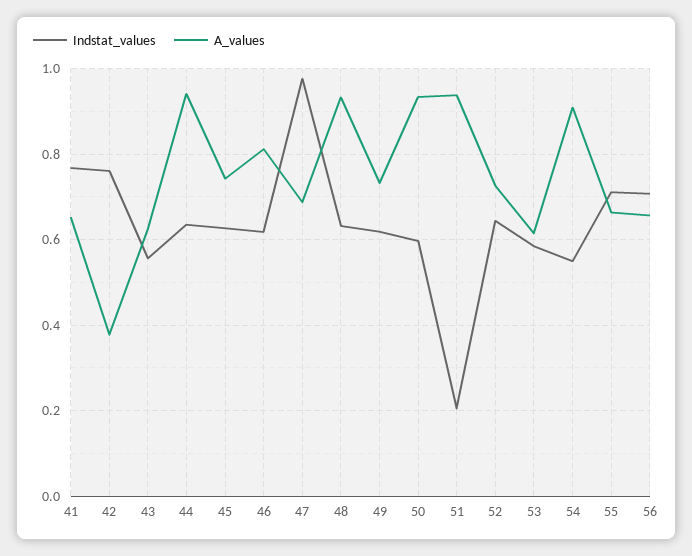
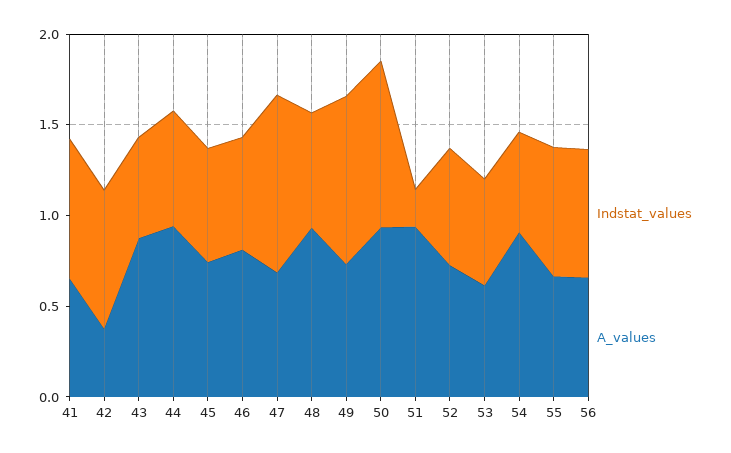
  {
    "Indstat_values": {
      "41": 0.76,
      "42": 0.76,
      "43": 0.56,
      "44": 0.64,
      "45": 0.62,
      "46": 0.62,
      "47": 0.98,
      "48": 0.64,
-     "49": 0.62,
+     "49": 0.9,
-     "50": 0.6,
+     "50": 0.9,
      "51": 0.2,
      "52": 0.64,
      "53": 0.58,
      "54": 0.56,
      "55": 0.72,
      "56": 0.7
    },
    "A_values": {
      "41": 0.66,
      "42": 0.38,
-     "43": 0.62,
+     "43": 0.9,
      "44": 0.94,
      "45": 0.74,
      "46": 0.82,
      "47": 0.68,
      "48": 0.94,
      "49": 0.74,
      "50": 0.94,
      "51": 0.94,
      "52": 0.72,
      "53": 0.62,
      "54": 0.9,
      "55": 0.66,
      "56": 0.66
    }
  }

